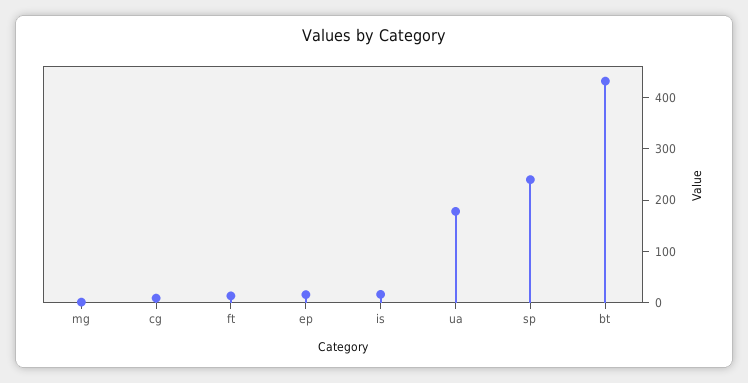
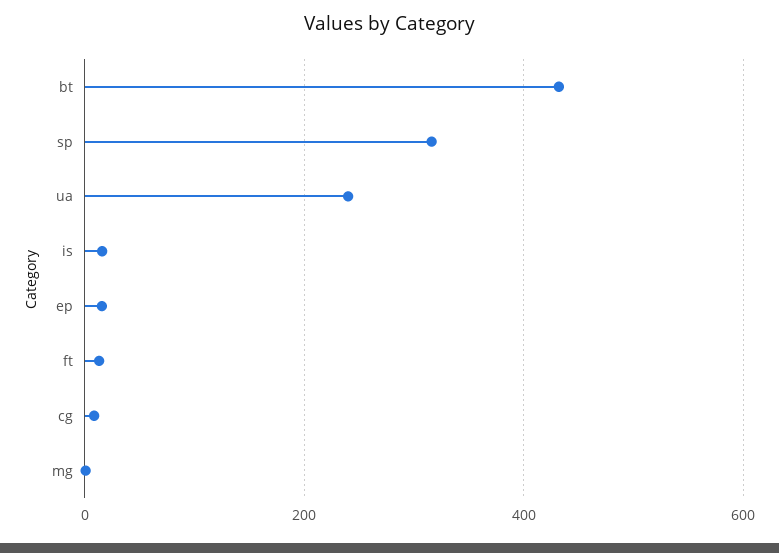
  {
    "mg": 0,
    "cg": 0,
    "ft": 20,
    "ep": 20,
    "is": 20,
-   "ua": 180,
+   "ua": 240,
-   "sp": 240,
+   "sp": 320,
    "bt": 440
  }

